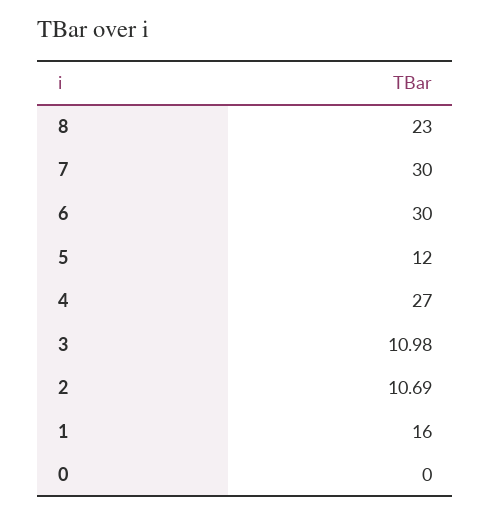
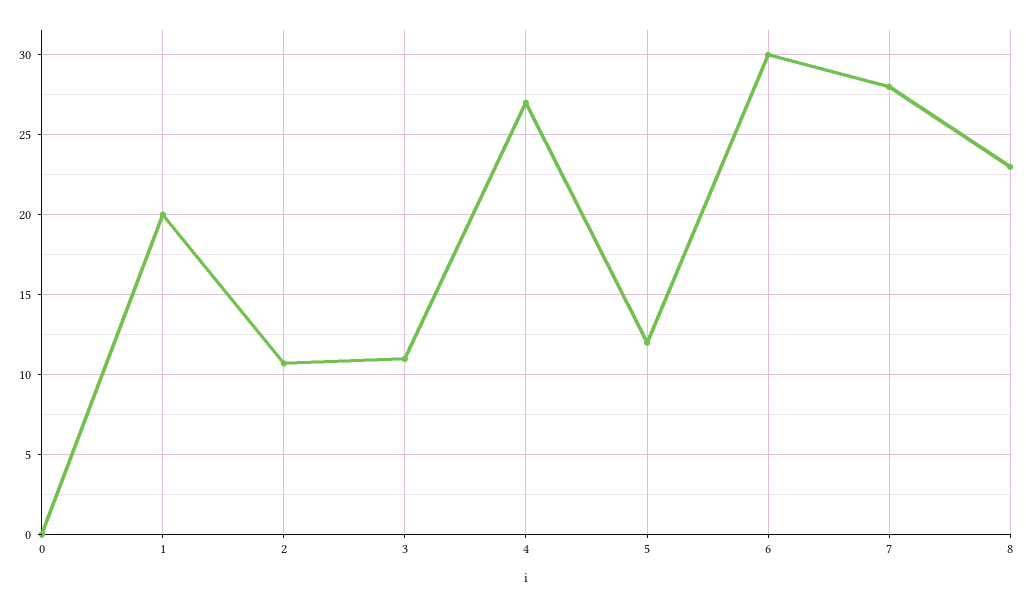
  {
    "8": 23,
-   "7": 30,
+   "7": 28,
    "6": 30,
    "5": 12,
    "4": 27,
    "3": 10.98,
    "2": 10.69,
-   "1": 16,
+   "1": 20,
    "0": 0
  }

